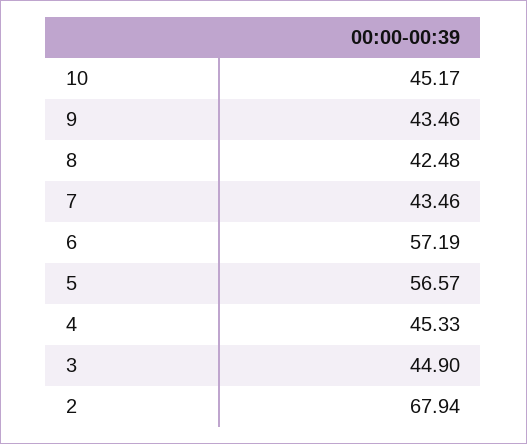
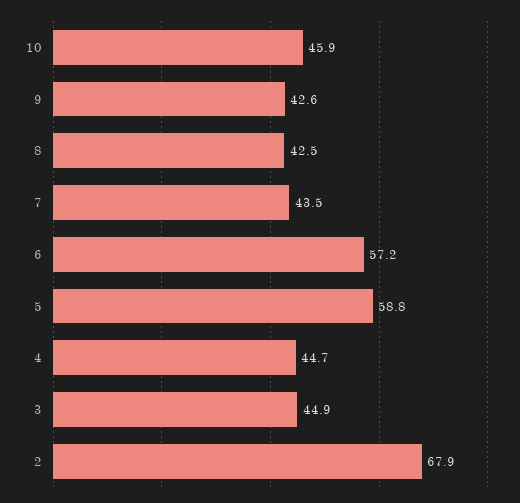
  {
-   "10": 45.17,
+   "10": 45.9,
-   "9": 43.46,
+   "9": 42.6,
    "8": 42.48,
    "7": 43.46,
    "6": 57.19,
-   "5": 56.57,
+   "5": 58.8,
-   "4": 45.33,
+   "4": 44.7,
    "3": 44.9,
    "2": 67.94
  }

